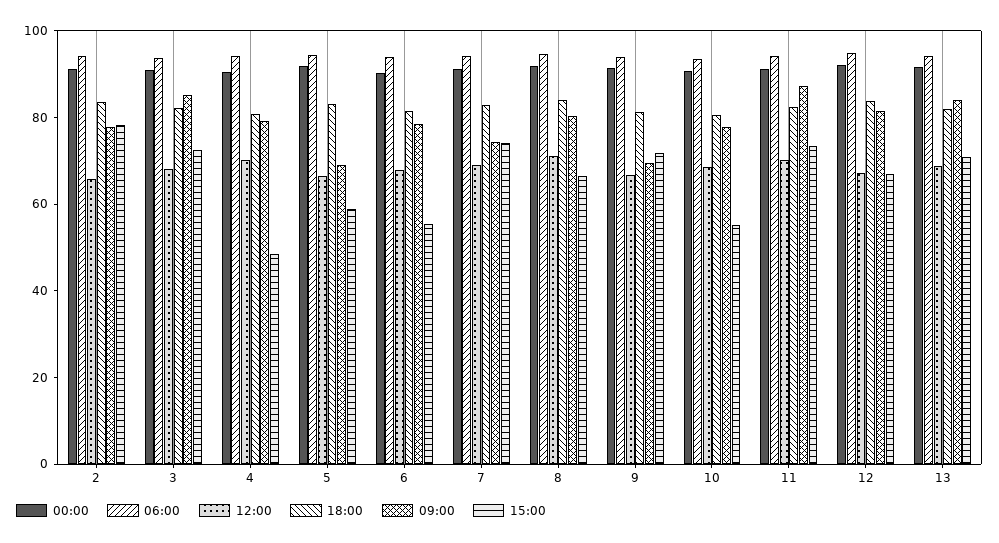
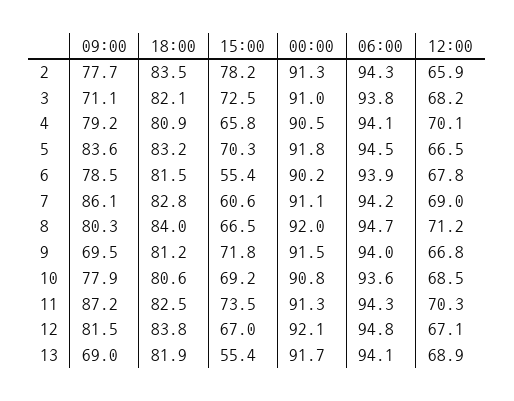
  {
    "00:00": {
      "2": 91.3,
      "3": 91,
      "4": 90.5,
      "5": 91.8,
      "6": 90.2,
      "7": 91.1,
      "8": 92,
      "9": 91.5,
      "10": 90.8,
      "11": 91.3,
      "12": 92.1,
      "13": 91.7
    },
    "06:00": {
      "2": 94.3,
      "3": 93.8,
      "4": 94.1,
      "5": 94.5,
      "6": 93.9,
      "7": 94.2,
      "8": 94.7,
      "9": 94,
      "10": 93.6,
      "11": 94.3,
      "12": 94.8,
      "13": 94.1
    },
    "12:00": {
      "2": 65.9,
      "3": 68.2,
      "4": 70.1,
      "5": 66.5,
      "6": 67.8,
      "7": 69,
      "8": 71.2,
      "9": 66.8,
      "10": 68.5,
      "11": 70.3,
      "12": 67.1,
      "13": 68.9
    },
    "18:00": {
      "2": 83.5,
      "3": 82.1,
      "4": 80.9,
      "5": 83.2,
      "6": 81.5,
      "7": 82.8,
      "8": 84,
      "9": 81.2,
      "10": 80.6,
      "11": 82.5,
      "12": 83.8,
      "13": 81.9
    },
    "09:00": {
      "2": 77.7,
-     "3": 85,
+     "3": 71.1,
      "4": 79.2,
-     "5": 70,
+     "5": 83.6,
      "6": 78.5,
-     "7": 75,
+     "7": 86.1,
      "8": 80.3,
      "9": 69.5,
      "10": 77.9,
      "11": 87.2,
      "12": 81.5,
-     "13": 85
+     "13": 69
    },
    "15:00": {
      "2": 78.2,
      "3": 72.5,
-     "4": 50,
+     "4": 65.8,
-     "5": 60,
+     "5": 70.3,
      "6": 55.4,
-     "7": 75,
+     "7": 60.6,
      "8": 66.5,
      "9": 71.8,
-     "10": 55,
+     "10": 69.2,
      "11": 73.5,
      "12": 67,
-     "13": 70
+     "13": 55.4
    }
  }

